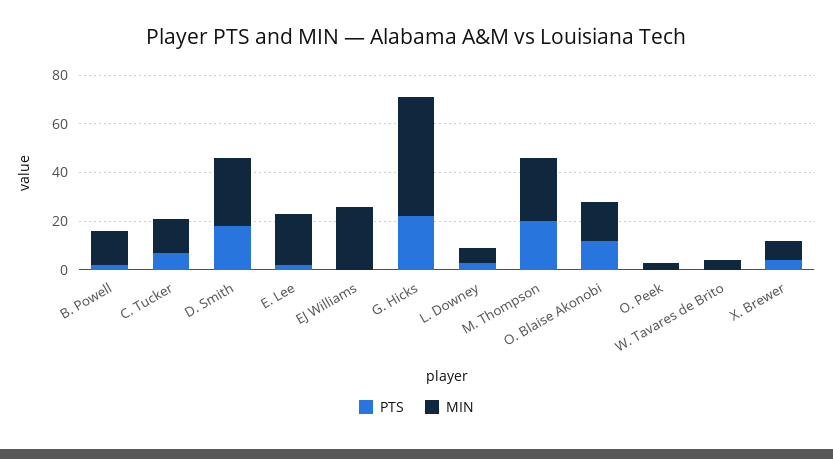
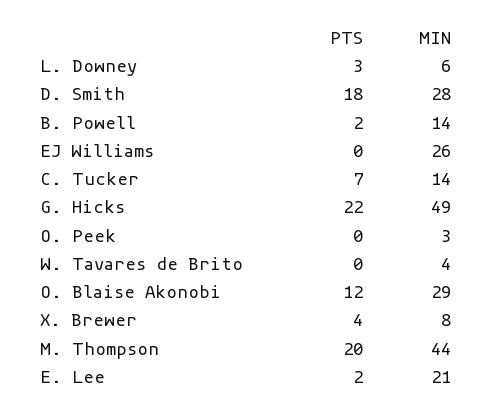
  {
    "PTS": {
      "B. Powell": 2,
      "C. Tucker": 7,
      "D. Smith": 18,
      "E. Lee": 2,
      "EJ Williams": 0,
      "G. Hicks": 22,
      "L. Downey": 3,
      "M. Thompson": 20,
      "O. Blaise Akonobi": 12,
      "O. Peek": 0,
      "W. Tavares de Brito": 0,
      "X. Brewer": 4
    },
    "MIN": {
      "B. Powell": 14,
      "C. Tucker": 14,
      "D. Smith": 28,
      "E. Lee": 21,
      "EJ Williams": 26,
      "G. Hicks": 49,
      "L. Downey": 6,
-     "M. Thompson": 25,
+     "M. Thompson": 44,
-     "O. Blaise Akonobi": 15,
+     "O. Blaise Akonobi": 29,
      "O. Peek": 3,
      "W. Tavares de Brito": 4,
      "X. Brewer": 8
    }
  }

